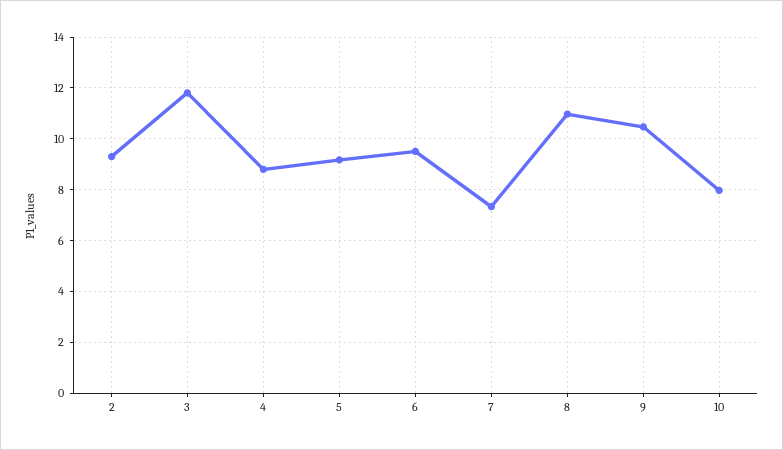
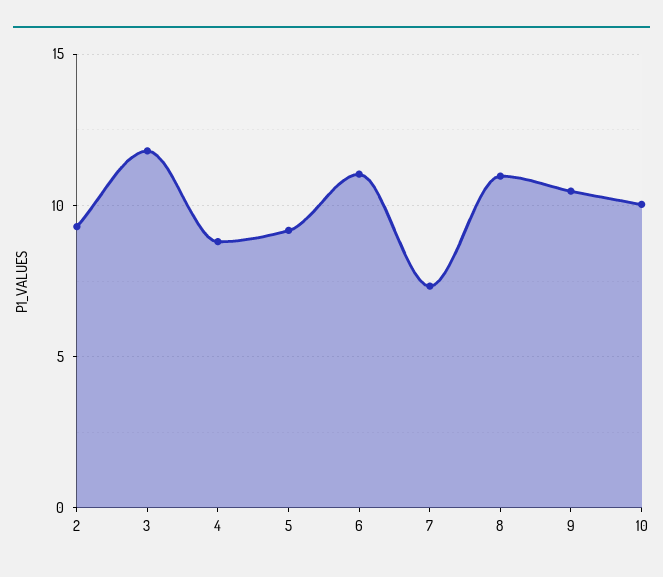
  {
    "2": 9.25,
    "3": 11.75,
    "4": 8.75,
    "5": 9.25,
-   "6": 9.5,
+   "6": 11,
    "7": 7.25,
    "8": 11,
    "9": 10.5,
-   "10": 8
+   "10": 10
  }

